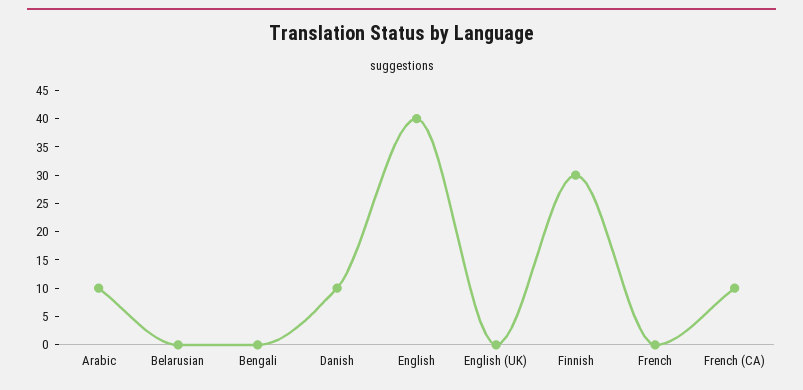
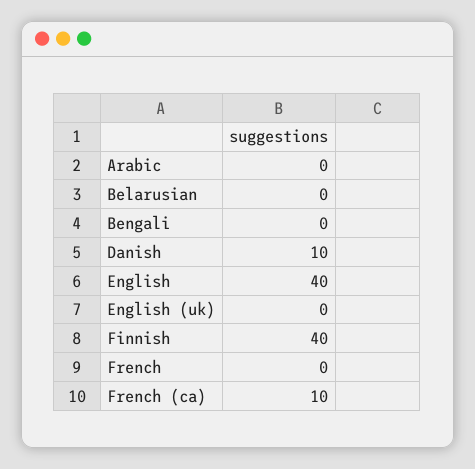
  {
-   "Arabic": 10,
+   "Arabic": 0,
    "Belarusian": 0,
    "Bengali": 0,
    "Danish": 10,
    "English": 40,
    "English (UK)": 0,
-   "Finnish": 30,
+   "Finnish": 40,
    "French": 0,
    "French (CA)": 10
  }

